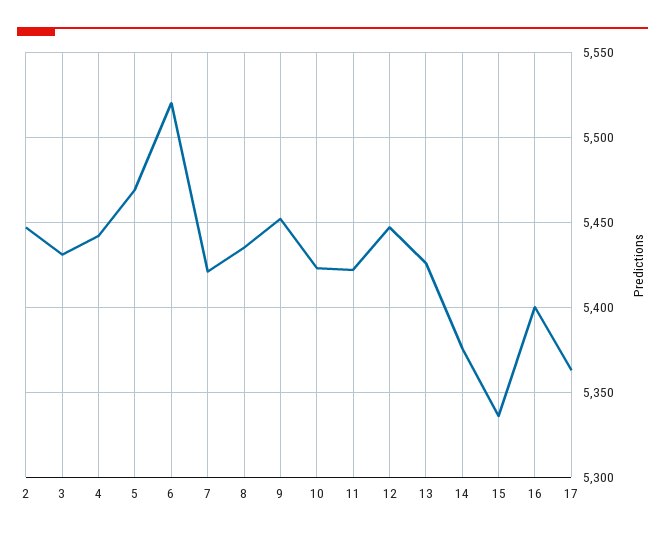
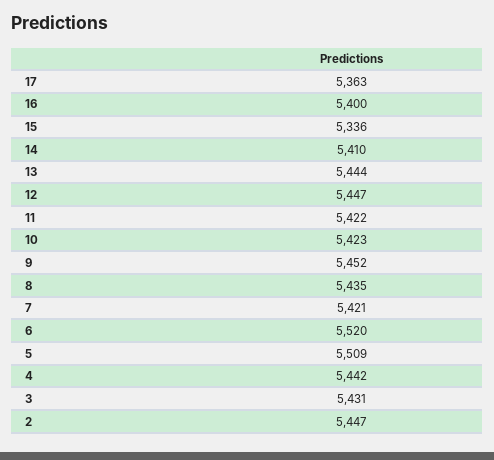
  {
    "2": 5447,
    "3": 5431,
    "4": 5442,
-   "5": 5470,
+   "5": 5509,
    "6": 5520,
    "7": 5421,
    "8": 5435,
    "9": 5452,
    "10": 5423,
    "11": 5422,
    "12": 5447,
-   "13": 5425,
+   "13": 5444,
-   "14": 5375,
+   "14": 5410,
    "15": 5336,
    "16": 5400,
    "17": 5363
  }

